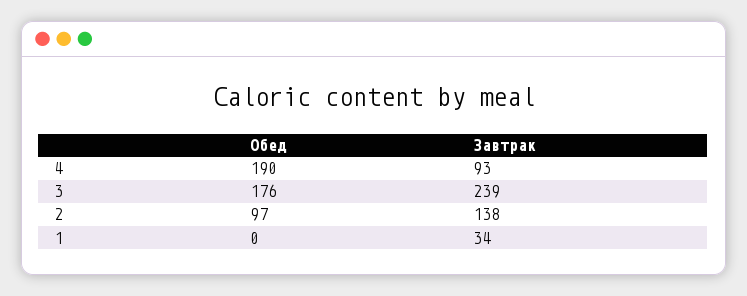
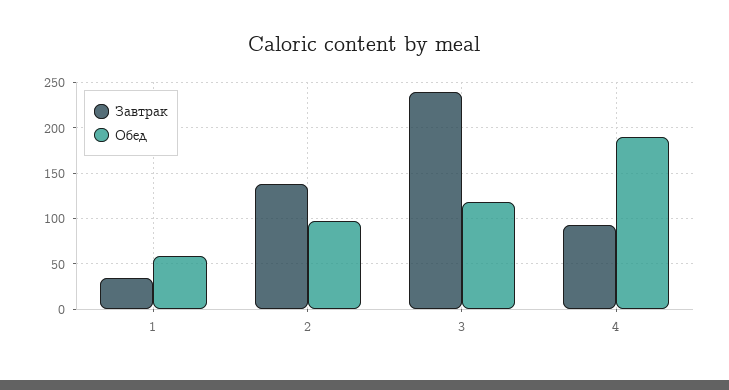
  {
    "Обед": {
      "4": 190,
-     "3": 176,
+     "3": 120,
      "2": 97,
-     "1": 0
+     "1": 60
    },
    "Завтрак": {
      "4": 93,
      "3": 239,
      "2": 138,
      "1": 34
    }
  }

